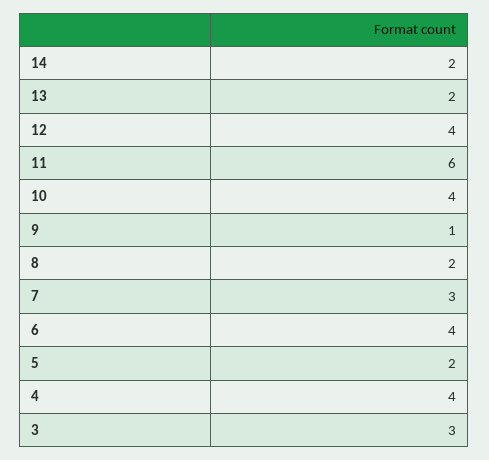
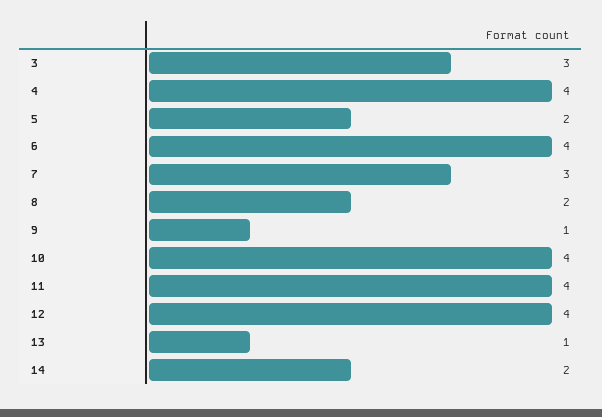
  {
    "14": 2,
-   "13": 2,
+   "13": 1,
    "12": 4,
-   "11": 6,
+   "11": 4,
    "10": 4,
    "9": 1,
    "8": 2,
    "7": 3,
    "6": 4,
    "5": 2,
    "4": 4,
    "3": 3
  }

